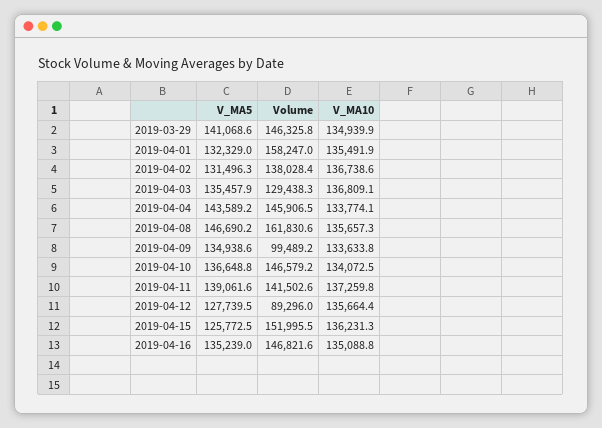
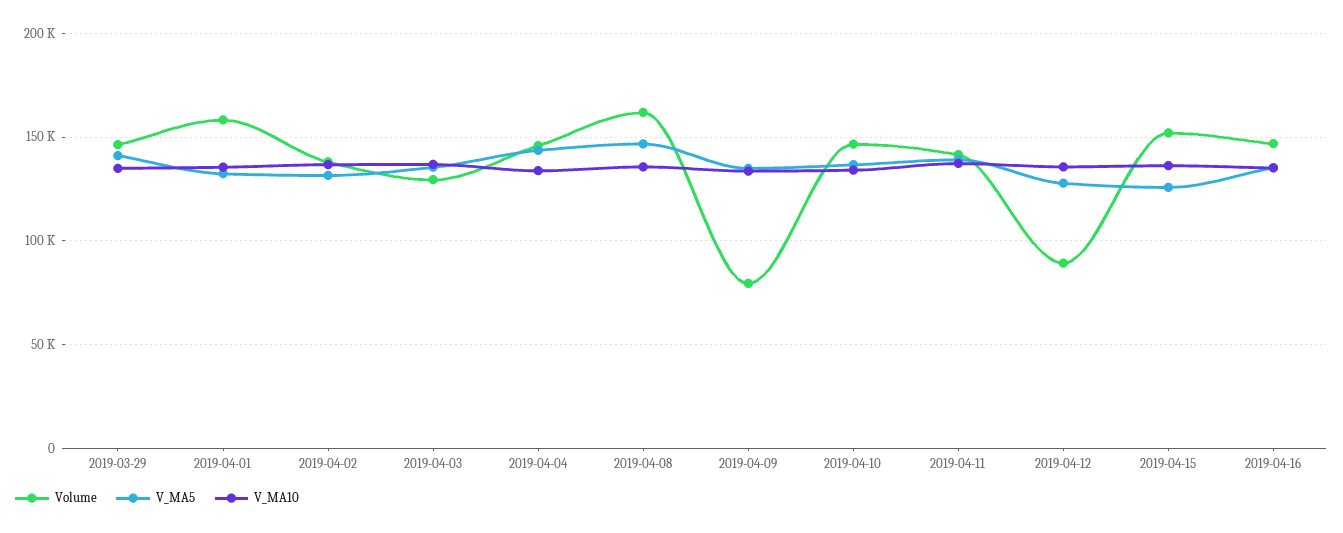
  {
    "V_MA5": {
      "2019-03-29": 141068.6,
      "2019-04-01": 132329,
      "2019-04-02": 131496.3,
      "2019-04-03": 135457.9,
      "2019-04-04": 143589.2,
      "2019-04-08": 146690.2,
      "2019-04-09": 134938.6,
      "2019-04-10": 136648.8,
      "2019-04-11": 139061.6,
      "2019-04-12": 127739.5,
      "2019-04-15": 125772.5,
      "2019-04-16": 135239
    },
    "Volume": {
      "2019-03-29": 146325.8,
      "2019-04-01": 158247,
      "2019-04-02": 138028.4,
      "2019-04-03": 129438.3,
      "2019-04-04": 145906.5,
      "2019-04-08": 161830.6,
-     "2019-04-09": 99489.2,
+     "2019-04-09": 80000,
      "2019-04-10": 146579.2,
      "2019-04-11": 141502.6,
      "2019-04-12": 89296,
      "2019-04-15": 151995.5,
      "2019-04-16": 146821.6
    },
    "V_MA10": {
      "2019-03-29": 134939.9,
      "2019-04-01": 135491.9,
      "2019-04-02": 136738.6,
      "2019-04-03": 136809.1,
      "2019-04-04": 133774.1,
      "2019-04-08": 135657.3,
      "2019-04-09": 133633.8,
      "2019-04-10": 134072.5,
      "2019-04-11": 137259.8,
      "2019-04-12": 135664.4,
      "2019-04-15": 136231.3,
      "2019-04-16": 135088.8
    }
  }

